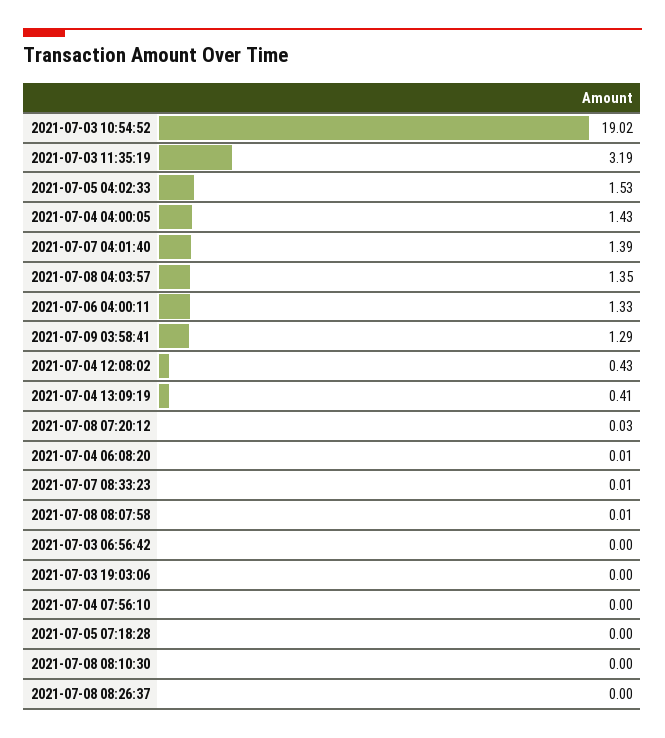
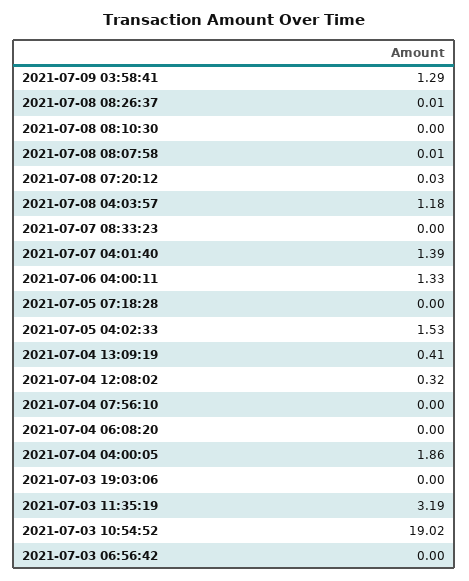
  {
    "2021-07-03 10:54:52": 19.02,
    "2021-07-03 11:35:19": 3.19,
    "2021-07-05 04:02:33": 1.53,
-   "2021-07-04 04:00:05": 1.43,
+   "2021-07-04 04:00:05": 1.86,
    "2021-07-07 04:01:40": 1.39,
-   "2021-07-08 04:03:57": 1.35,
+   "2021-07-08 04:03:57": 1.18,
    "2021-07-06 04:00:11": 1.33,
    "2021-07-09 03:58:41": 1.29,
-   "2021-07-04 12:08:02": 0.43,
+   "2021-07-04 12:08:02": 0.32,
    "2021-07-04 13:09:19": 0.41,
    "2021-07-08 07:20:12": 0.03,
-   "2021-07-04 06:08:20": 0.01,
+   "2021-07-04 06:08:20": 0,
-   "2021-07-07 08:33:23": 0.01,
+   "2021-07-07 08:33:23": 0,
    "2021-07-08 08:07:58": 0.01,
    "2021-07-03 06:56:42": 0,
    "2021-07-03 19:03:06": 0,
    "2021-07-04 07:56:10": 0,
    "2021-07-05 07:18:28": 0,
    "2021-07-08 08:10:30": 0,
-   "2021-07-08 08:26:37": 0
+   "2021-07-08 08:26:37": 0.01
  }

